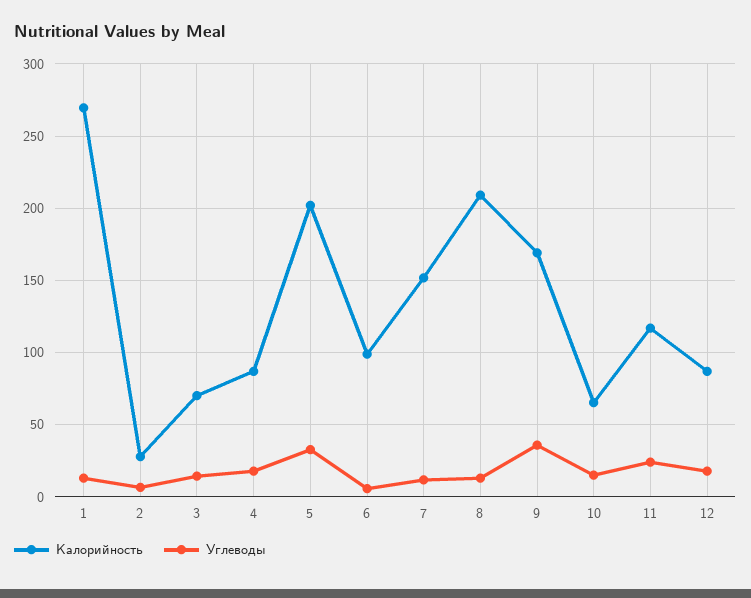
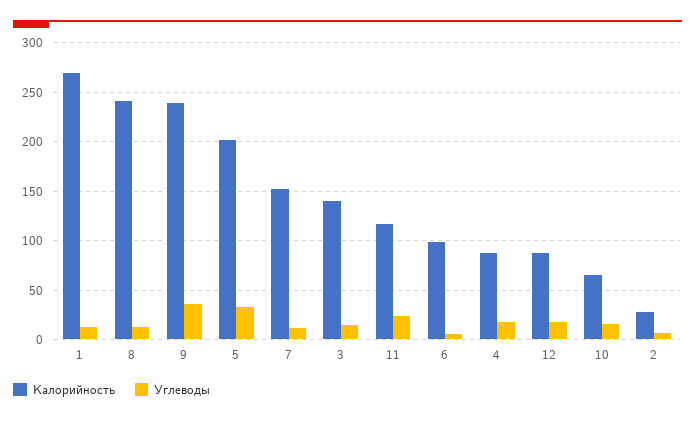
  {
    "Калорийность": {
      "1": 270,
      "2": 30,
-     "3": 70,
+     "3": 140,
      "4": 85,
      "5": 200,
      "6": 100,
      "7": 150,
-     "8": 210,
+     "8": 240,
-     "9": 170,
+     "9": 240,
      "10": 65,
      "11": 115,
      "12": 85
    },
    "Углеводы": {
      "1": 15,
      "2": 5,
      "3": 15,
      "4": 20,
      "5": 35,
      "6": 5,
      "7": 10,
      "8": 15,
      "9": 35,
      "10": 15,
      "11": 25,
      "12": 20
    }
  }

